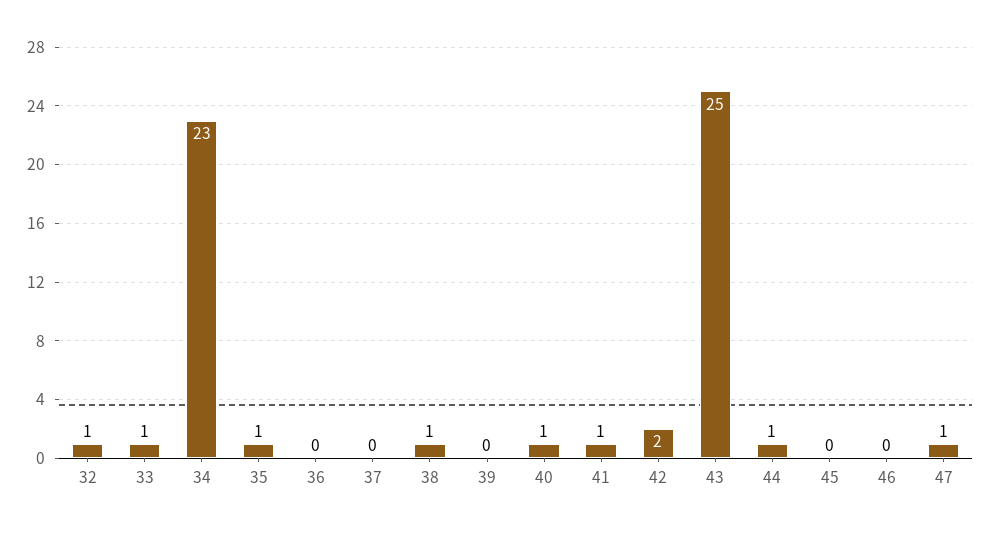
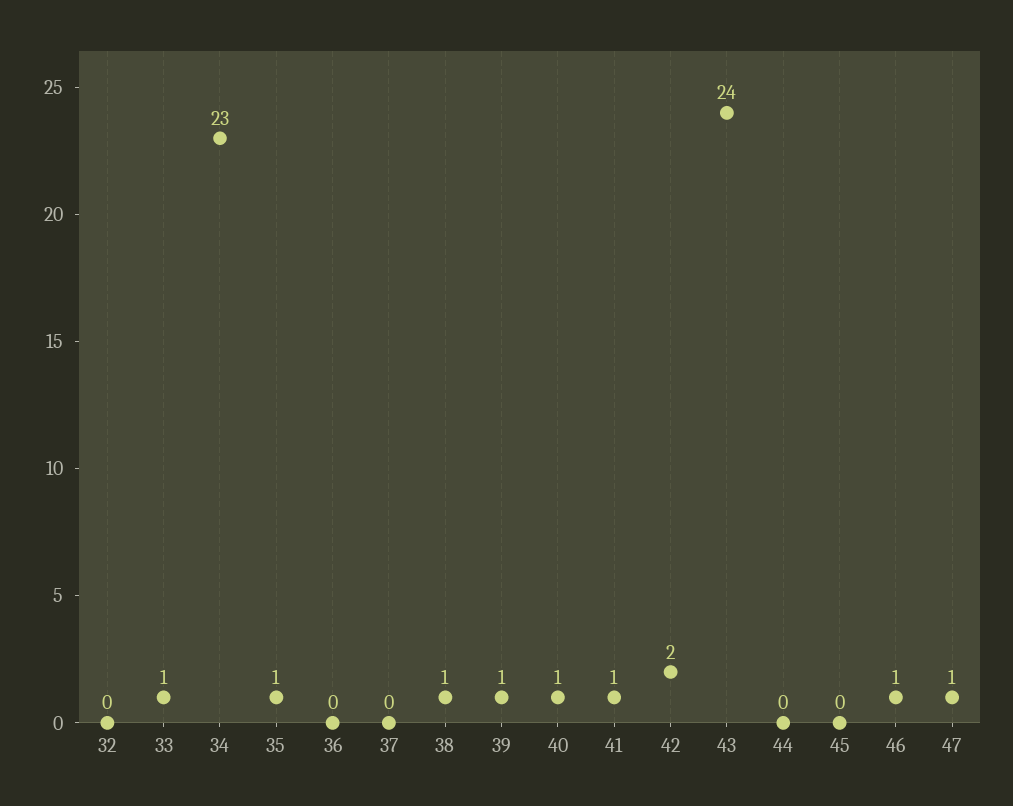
  {
-   "32": 1,
+   "32": 0,
    "33": 1,
    "34": 23,
    "35": 1,
    "36": 0,
    "37": 0,
    "38": 1,
-   "39": 0,
+   "39": 1,
    "40": 1,
    "41": 1,
    "42": 2,
-   "43": 25,
+   "43": 24,
-   "44": 1,
+   "44": 0,
    "45": 0,
-   "46": 0,
+   "46": 1,
    "47": 1
  }

